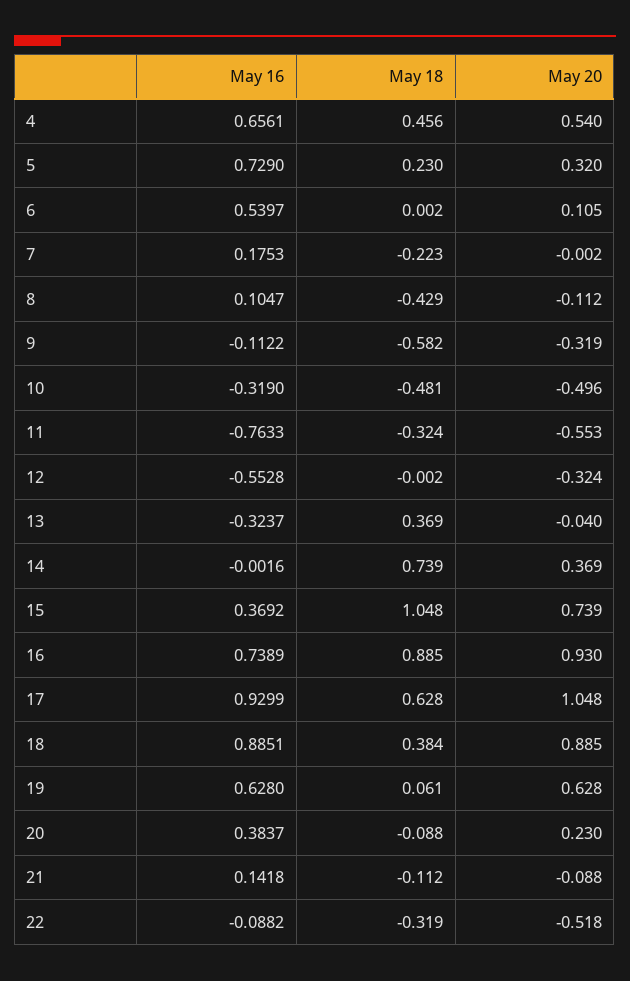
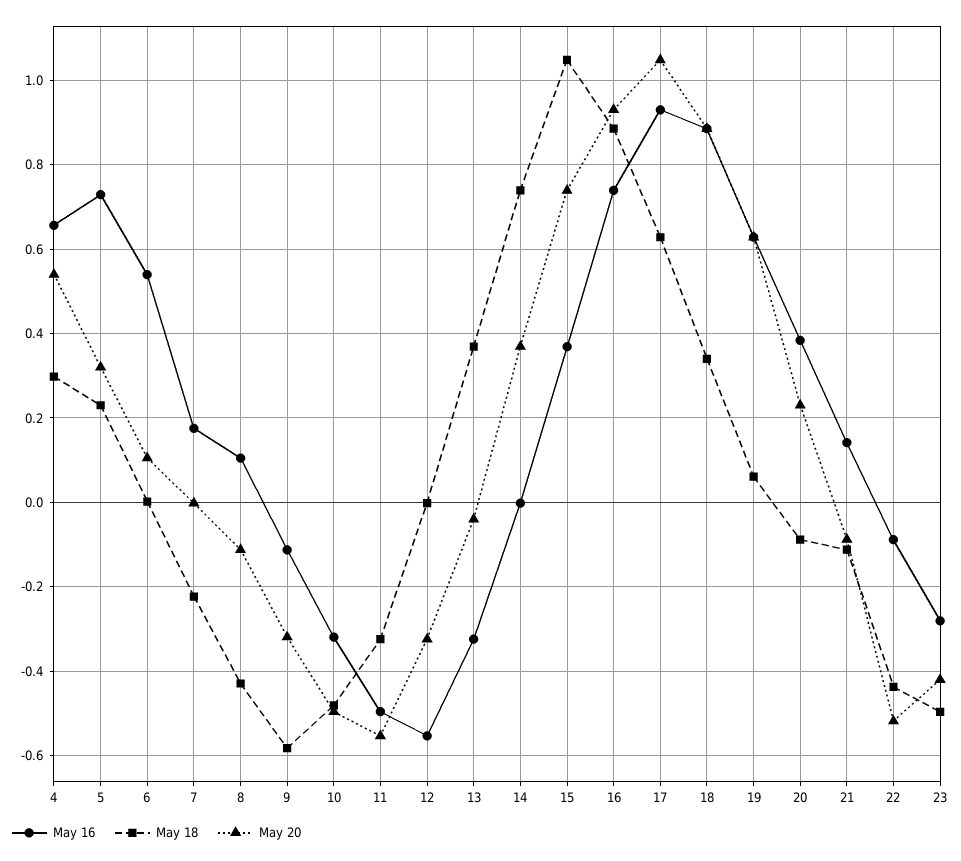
  {
    "May 16": {
      "4": 0.6561,
      "5": 0.729,
      "6": 0.5397,
      "7": 0.1753,
      "8": 0.1047,
      "9": -0.1122,
      "10": -0.319,
-     "11": -0.7633,
+     "11": -0.5,
      "12": -0.5528,
      "13": -0.3237,
      "14": -0.0016,
      "15": 0.3692,
      "16": 0.7389,
      "17": 0.9299,
      "18": 0.8851,
      "19": 0.628,
      "20": 0.3837,
      "21": 0.1418,
-     "22": -0.0882
+     "22": -0.0882,
+     "23": -0.28
    },
    "May 18": {
-     "4": 0.456,
+     "4": 0.3,
      "5": 0.23,
      "6": 0.002,
      "7": -0.223,
      "8": -0.429,
      "9": -0.582,
      "10": -0.481,
      "11": -0.324,
      "12": -0.002,
      "13": 0.369,
      "14": 0.739,
      "15": 1.048,
      "16": 0.885,
      "17": 0.628,
-     "18": 0.384,
+     "18": 0.34,
      "19": 0.061,
      "20": -0.088,
      "21": -0.112,
-     "22": -0.319
+     "22": -0.44,
+     "23": -0.5
    },
    "May 20": {
      "4": 0.54,
      "5": 0.32,
      "6": 0.105,
      "7": -0.002,
      "8": -0.112,
      "9": -0.319,
      "10": -0.496,
      "11": -0.553,
      "12": -0.324,
      "13": -0.04,
      "14": 0.369,
      "15": 0.739,
      "16": 0.93,
      "17": 1.048,
      "18": 0.885,
      "19": 0.628,
      "20": 0.23,
      "21": -0.088,
-     "22": -0.518
+     "22": -0.518,
+     "23": -0.42
    }
  }

